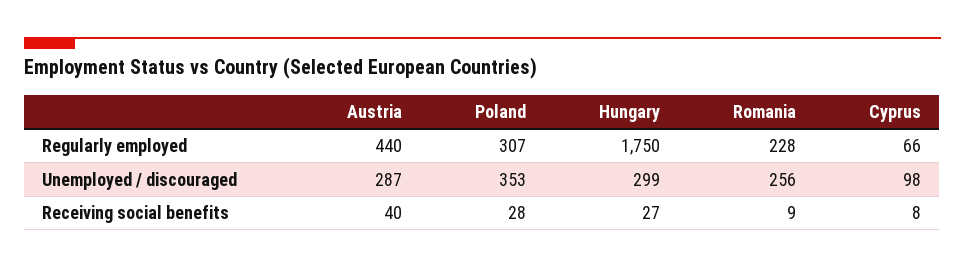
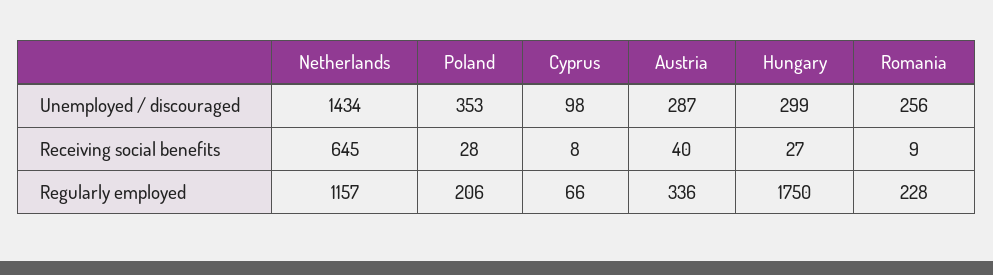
  {
    "Austria": {
-     "Regularly employed": 440,
+     "Regularly employed": 336,
      "Unemployed / discouraged": 287,
      "Receiving social benefits": 40
    },
    "Poland": {
-     "Regularly employed": 307,
+     "Regularly employed": 206,
      "Unemployed / discouraged": 353,
      "Receiving social benefits": 28
    },
    "Hungary": {
      "Regularly employed": 1750,
      "Unemployed / discouraged": 299,
      "Receiving social benefits": 27
    },
    "Romania": {
      "Regularly employed": 228,
      "Unemployed / discouraged": 256,
      "Receiving social benefits": 9
    },
    "Cyprus": {
      "Regularly employed": 66,
      "Unemployed / discouraged": 98,
      "Receiving social benefits": 8
-   }
+   },
+   "Netherlands": {
+     "Unemployed / discouraged": 1434,
+     "Receiving social benefits": 645,
+     "Regularly employed": 1157
+   }
  }

